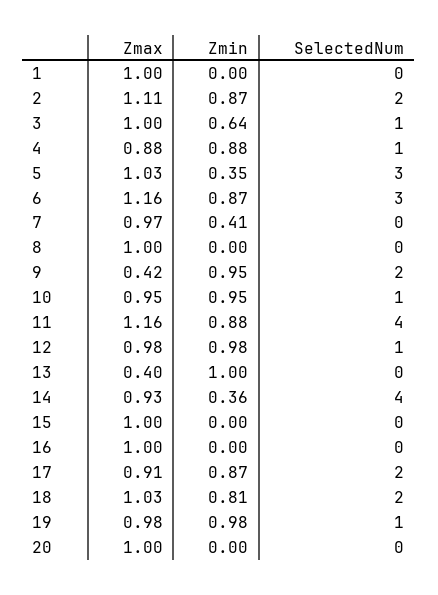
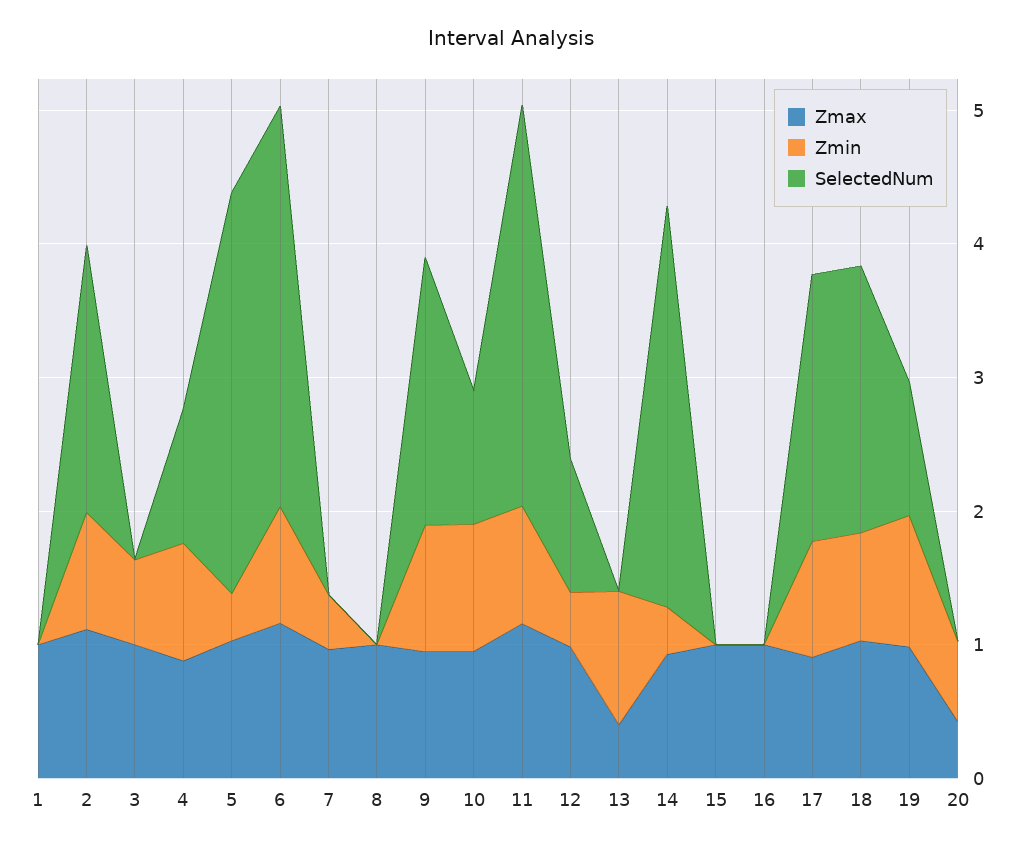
  {
    "Zmax": {
      "1": 1,
      "2": 1.11,
      "3": 1,
      "4": 0.88,
      "5": 1.03,
      "6": 1.16,
      "7": 0.97,
      "8": 1,
-     "9": 0.42,
+     "9": 1,
      "10": 0.95,
      "11": 1.16,
      "12": 0.98,
      "13": 0.4,
      "14": 0.93,
      "15": 1,
      "16": 1,
      "17": 0.91,
      "18": 1.03,
      "19": 0.98,
-     "20": 1
+     "20": 0.4
    },
    "Zmin": {
      "1": 0,
      "2": 0.87,
      "3": 0.64,
      "4": 0.88,
      "5": 0.35,
      "6": 0.87,
      "7": 0.41,
      "8": 0,
      "9": 0.95,
      "10": 0.95,
      "11": 0.88,
-     "12": 0.98,
+     "12": 0.4,
      "13": 1,
      "14": 0.36,
      "15": 0,
      "16": 0,
      "17": 0.87,
      "18": 0.81,
      "19": 0.98,
-     "20": 0
+     "20": 0.6
    },
    "SelectedNum": {
      "1": 0,
      "2": 2,
-     "3": 1,
+     "3": 0,
      "4": 1,
      "5": 3,
      "6": 3,
      "7": 0,
      "8": 0,
      "9": 2,
      "10": 1,
-     "11": 4,
+     "11": 3,
      "12": 1,
      "13": 0,
-     "14": 4,
+     "14": 3,
      "15": 0,
      "16": 0,
      "17": 2,
      "18": 2,
      "19": 1,
      "20": 0
    }
  }

